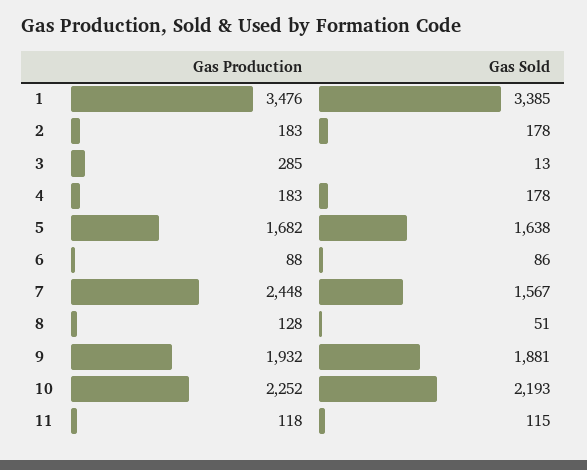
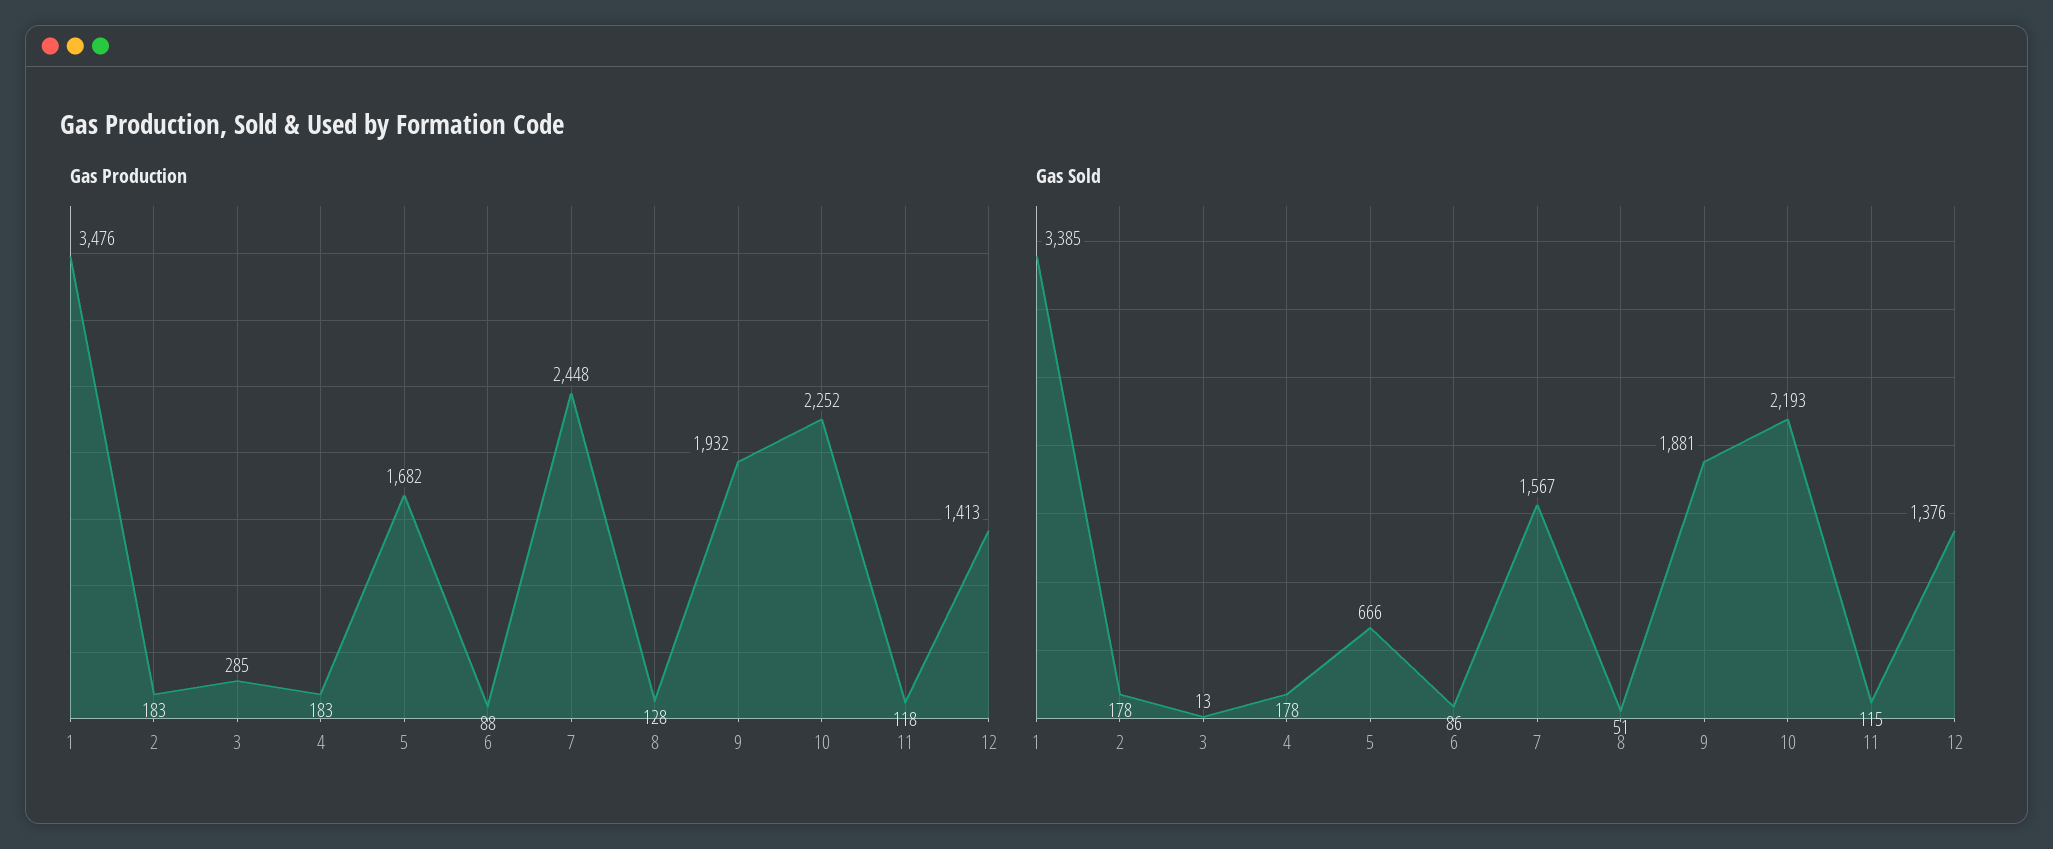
  {
    "Gas Production": {
      "1": 3476,
      "2": 183,
      "3": 285,
      "4": 183,
      "5": 1682,
      "6": 88,
      "7": 2448,
      "8": 128,
      "9": 1932,
      "10": 2252,
-     "11": 118
+     "11": 118,
+     "12": 1413
    },
    "Gas Sold": {
      "1": 3385,
      "2": 178,
      "3": 13,
      "4": 178,
-     "5": 1638,
+     "5": 666,
      "6": 86,
      "7": 1567,
      "8": 51,
      "9": 1881,
      "10": 2193,
-     "11": 115
+     "11": 115,
+     "12": 1376
    }
  }

